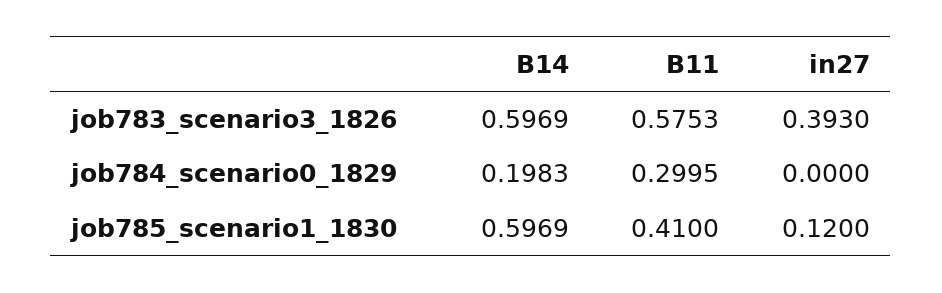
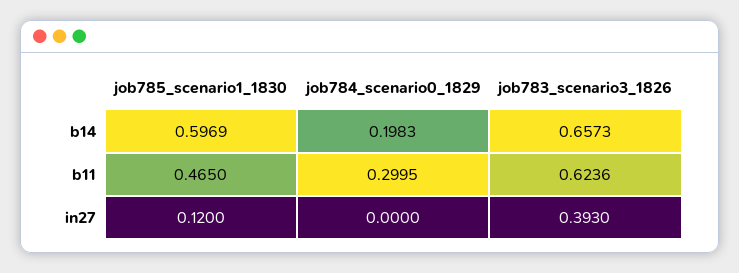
  {
    "B14": {
-     "job783_scenario3_1826": 0.5969,
+     "job783_scenario3_1826": 0.6573,
      "job784_scenario0_1829": 0.1983,
      "job785_scenario1_1830": 0.5969
    },
    "B11": {
-     "job783_scenario3_1826": 0.5753,
+     "job783_scenario3_1826": 0.6236,
      "job784_scenario0_1829": 0.2995,
-     "job785_scenario1_1830": 0.41
+     "job785_scenario1_1830": 0.465
    },
    "in27": {
      "job783_scenario3_1826": 0.393,
      "job784_scenario0_1829": 0,
      "job785_scenario1_1830": 0.12
    }
  }

